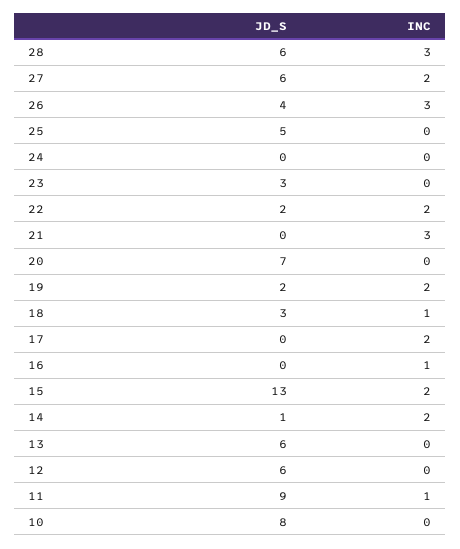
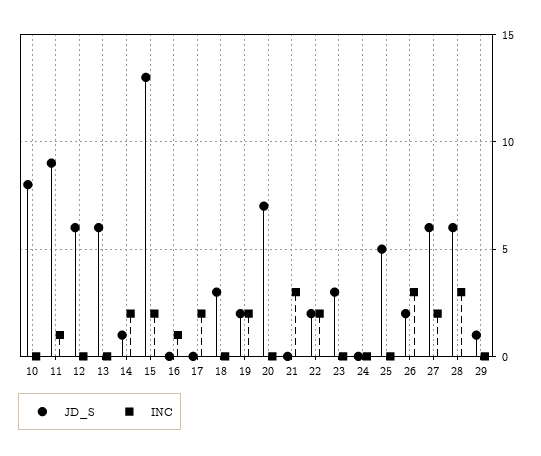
  {
    "JD_S": {
      "28": 6,
      "27": 6,
-     "26": 4,
+     "26": 2,
      "25": 5,
      "24": 0,
      "23": 3,
      "22": 2,
      "21": 0,
      "20": 7,
      "19": 2,
      "18": 3,
      "17": 0,
      "16": 0,
      "15": 13,
      "14": 1,
      "13": 6,
      "12": 6,
      "11": 9,
-     "10": 8
+     "10": 8,
+     "29": 1
    },
    "INC": {
      "28": 3,
      "27": 2,
      "26": 3,
      "25": 0,
      "24": 0,
      "23": 0,
      "22": 2,
      "21": 3,
      "20": 0,
      "19": 2,
-     "18": 1,
+     "18": 0,
      "17": 2,
      "16": 1,
      "15": 2,
      "14": 2,
      "13": 0,
      "12": 0,
      "11": 1,
-     "10": 0
+     "10": 0,
+     "29": 0
    }
  }

